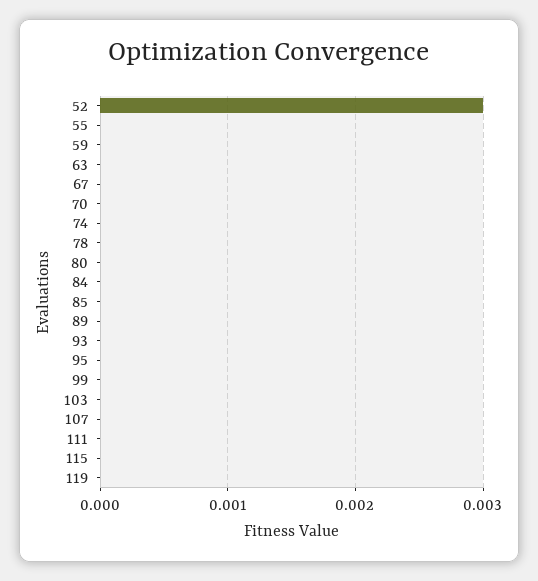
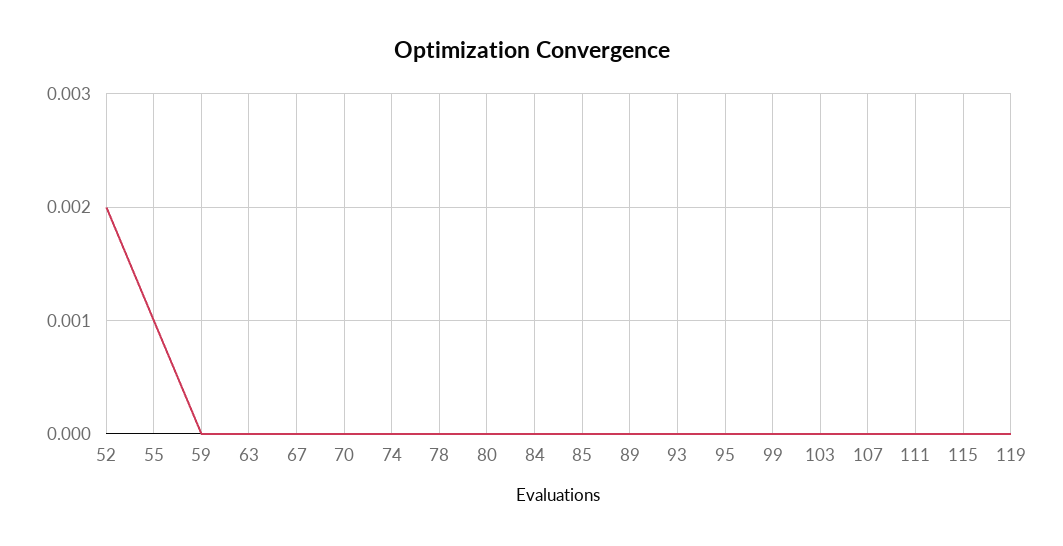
  {
-   "52": 0.003,
+   "52": 0.002,
-   "55": 0,
+   "55": 0.001,
    "59": 0,
    "63": 0,
    "67": 0,
    "70": 0,
    "74": 0,
    "78": 0,
    "80": 0,
    "84": 0,
    "85": 0,
    "89": 0,
    "93": 0,
    "95": 0,
    "99": 0,
    "103": 0,
    "107": 0,
    "111": 0,
    "115": 0,
    "119": 0
  }

